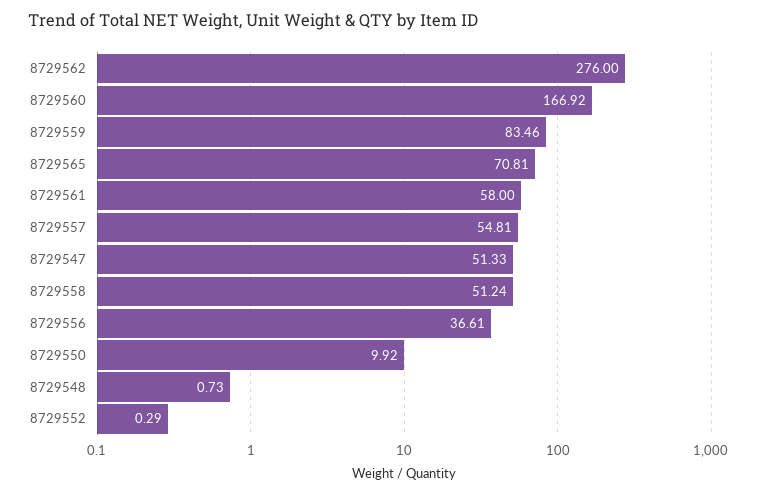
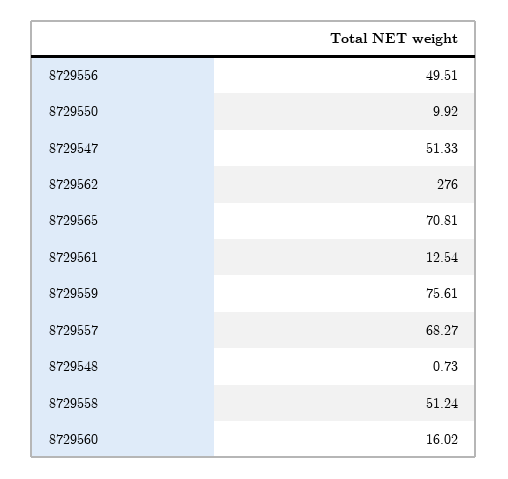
  {
    "8729562": 276,
-   "8729560": 166.92,
+   "8729560": 16.02,
-   "8729559": 83.46,
+   "8729559": 75.61,
    "8729565": 70.81,
-   "8729561": 58,
+   "8729561": 12.54,
-   "8729557": 54.81,
+   "8729557": 68.27,
    "8729547": 51.33,
    "8729558": 51.24,
-   "8729556": 36.61,
+   "8729556": 49.51,
    "8729550": 9.92,
-   "8729548": 0.73,
+   "8729548": 0.73
-   "8729552": 0.29
  }

